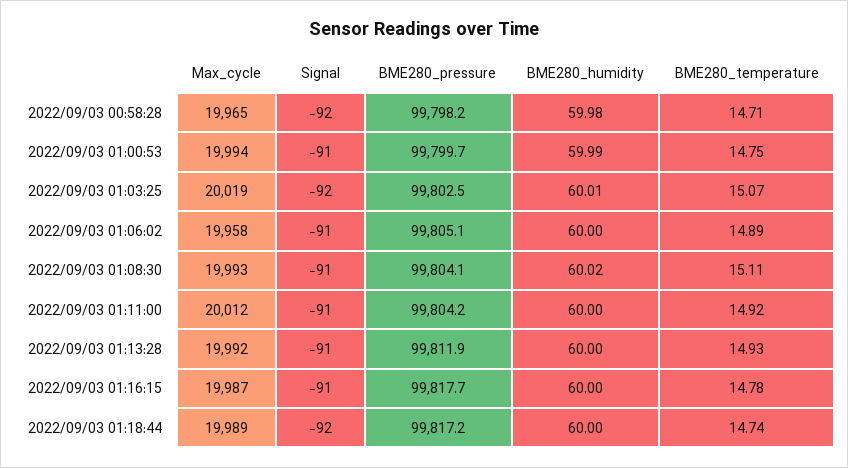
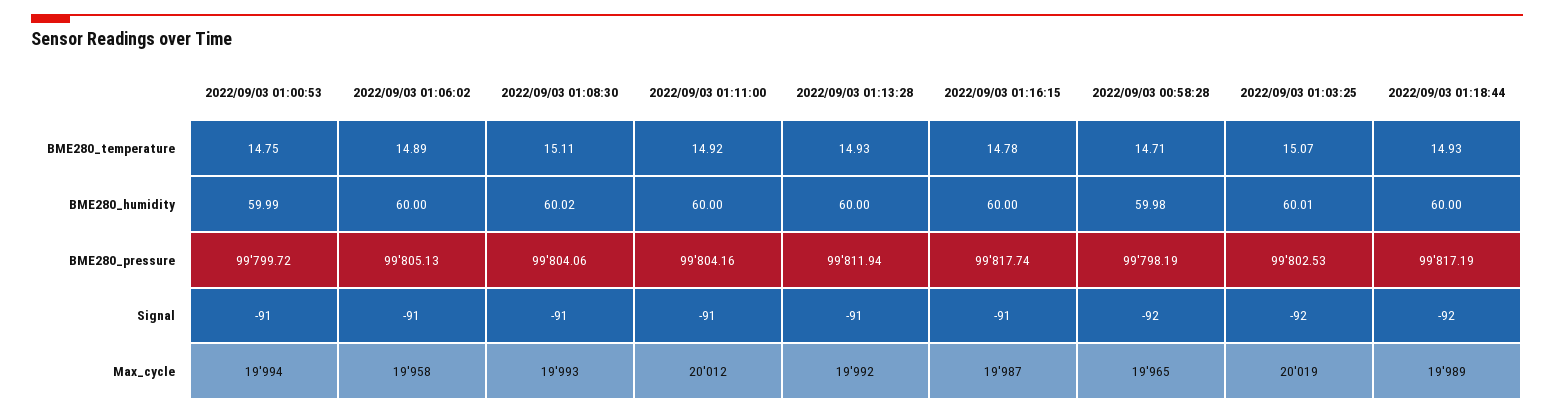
  {
    "Max_cycle": {
      "2022/09/03 00:58:28": 19965,
      "2022/09/03 01:00:53": 19994,
      "2022/09/03 01:03:25": 20019,
      "2022/09/03 01:06:02": 19958,
      "2022/09/03 01:08:30": 19993,
      "2022/09/03 01:11:00": 20012,
      "2022/09/03 01:13:28": 19992,
      "2022/09/03 01:16:15": 19987,
      "2022/09/03 01:18:44": 19989
    },
    "Signal": {
      "2022/09/03 00:58:28": -92,
      "2022/09/03 01:00:53": -91,
      "2022/09/03 01:03:25": -92,
      "2022/09/03 01:06:02": -91,
      "2022/09/03 01:08:30": -91,
      "2022/09/03 01:11:00": -91,
      "2022/09/03 01:13:28": -91,
      "2022/09/03 01:16:15": -91,
      "2022/09/03 01:18:44": -92
    },
    "BME280_pressure": {
      "2022/09/03 00:58:28": 99798.19,
      "2022/09/03 01:00:53": 99799.72,
      "2022/09/03 01:03:25": 99802.53,
      "2022/09/03 01:06:02": 99805.13,
      "2022/09/03 01:08:30": 99804.06,
      "2022/09/03 01:11:00": 99804.16,
      "2022/09/03 01:13:28": 99811.94,
      "2022/09/03 01:16:15": 99817.74,
      "2022/09/03 01:18:44": 99817.19
    },
    "BME280_humidity": {
      "2022/09/03 00:58:28": 59.98,
      "2022/09/03 01:00:53": 59.99,
      "2022/09/03 01:03:25": 60.01,
      "2022/09/03 01:06:02": 60,
      "2022/09/03 01:08:30": 60.02,
      "2022/09/03 01:11:00": 60,
      "2022/09/03 01:13:28": 60,
      "2022/09/03 01:16:15": 60,
      "2022/09/03 01:18:44": 60
    },
    "BME280_temperature": {
      "2022/09/03 00:58:28": 14.71,
      "2022/09/03 01:00:53": 14.75,
      "2022/09/03 01:03:25": 15.07,
      "2022/09/03 01:06:02": 14.89,
      "2022/09/03 01:08:30": 15.11,
      "2022/09/03 01:11:00": 14.92,
      "2022/09/03 01:13:28": 14.93,
      "2022/09/03 01:16:15": 14.78,
-     "2022/09/03 01:18:44": 14.74
+     "2022/09/03 01:18:44": 14.93
    }
  }

